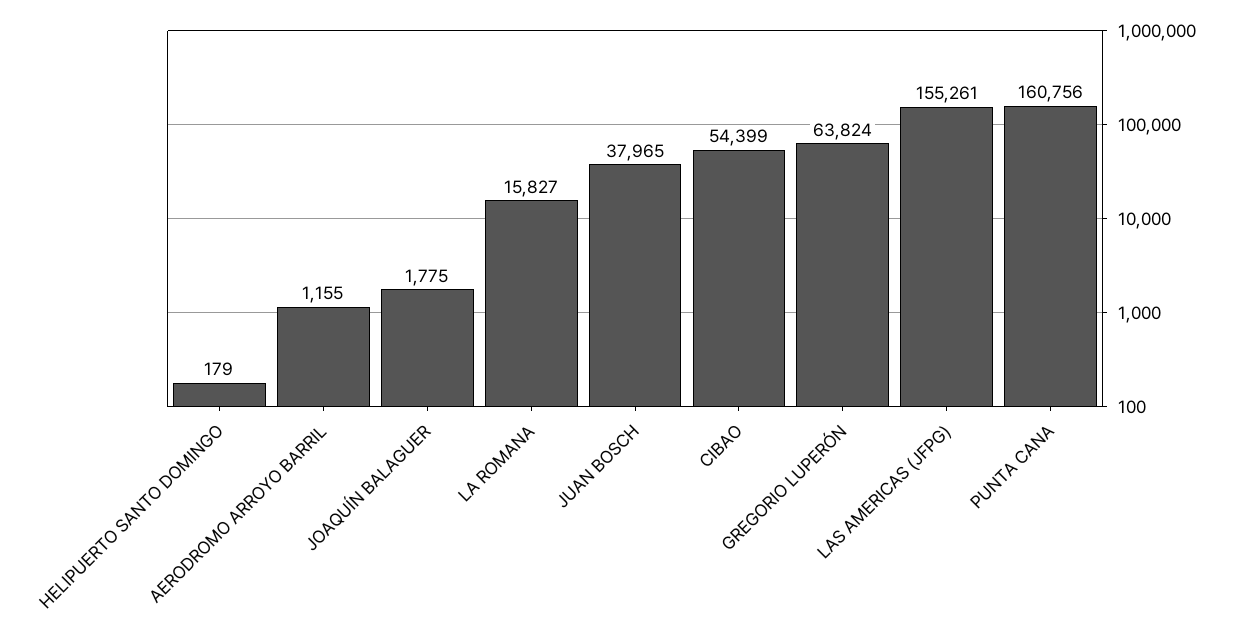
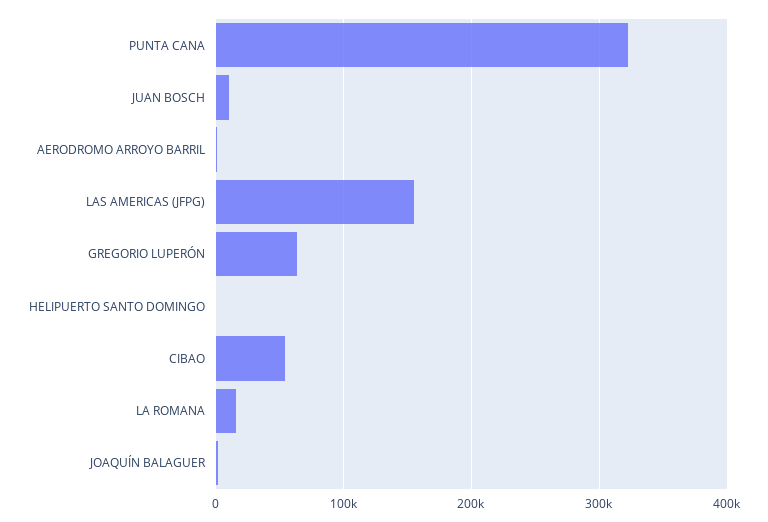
  {
    "HELIPUERTO SANTO DOMINGO": 179,
    "AERODROMO ARROYO BARRIL": 1155,
    "JOAQUÍN BALAGUER": 1775,
    "LA ROMANA": 15827,
-   "JUAN BOSCH": 37965,
+   "JUAN BOSCH": 10000,
    "CIBAO": 54399,
    "GREGORIO LUPERÓN": 63824,
    "LAS AMERICAS (JFPG)": 155261,
-   "PUNTA CANA": 160756
+   "PUNTA CANA": 320000
  }

